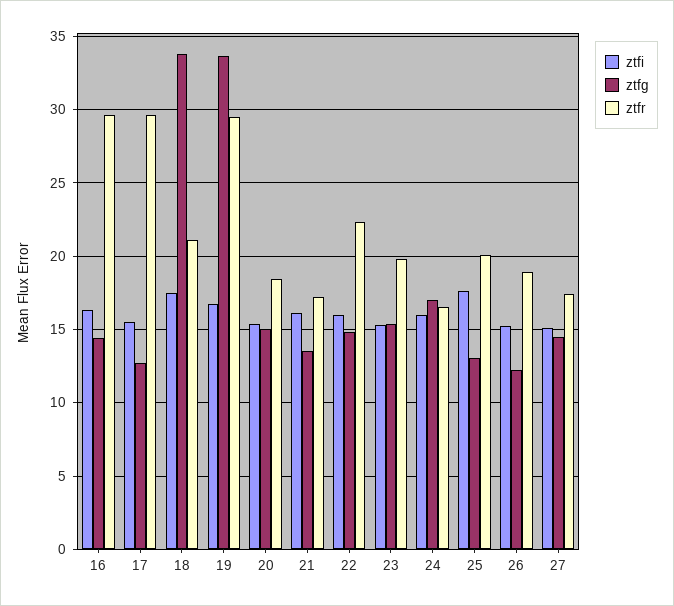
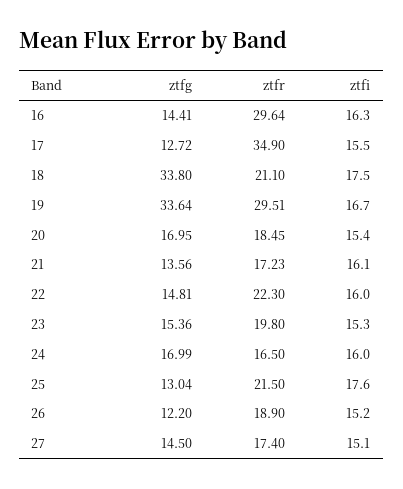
  {
    "ztfi": {
      "16": 16.3,
      "17": 15.5,
      "18": 17.5,
      "19": 16.7,
      "20": 15.4,
      "21": 16.1,
      "22": 16,
      "23": 15.3,
      "24": 16,
      "25": 17.6,
      "26": 15.2,
      "27": 15.1
    },
    "ztfg": {
      "16": 14.41,
      "17": 12.72,
      "18": 33.8,
      "19": 33.64,
-     "20": 15,
+     "20": 16.95,
      "21": 13.56,
      "22": 14.81,
      "23": 15.36,
      "24": 16.99,
      "25": 13.04,
      "26": 12.2,
      "27": 14.5
    },
    "ztfr": {
      "16": 29.64,
-     "17": 29.5,
+     "17": 34.9,
      "18": 21.1,
      "19": 29.51,
      "20": 18.45,
      "21": 17.23,
      "22": 22.3,
      "23": 19.8,
      "24": 16.5,
-     "25": 20,
+     "25": 21.5,
      "26": 18.9,
      "27": 17.4
    }
  }

